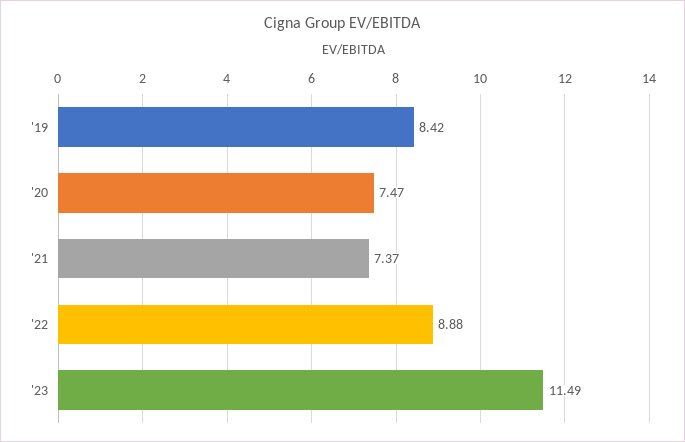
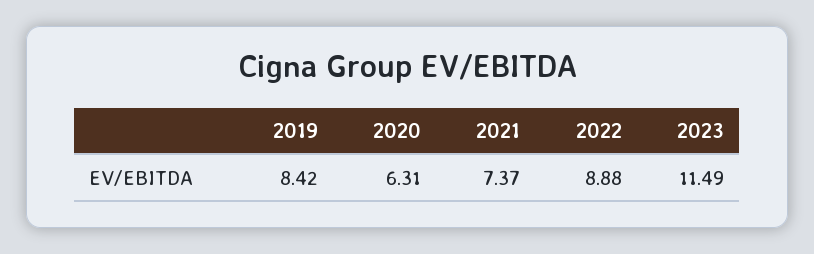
  {
    "'19": 8.42,
-   "'20": 7.47,
+   "'20": 6.31,
    "'21": 7.37,
    "'22": 8.88,
    "'23": 11.49
  }

